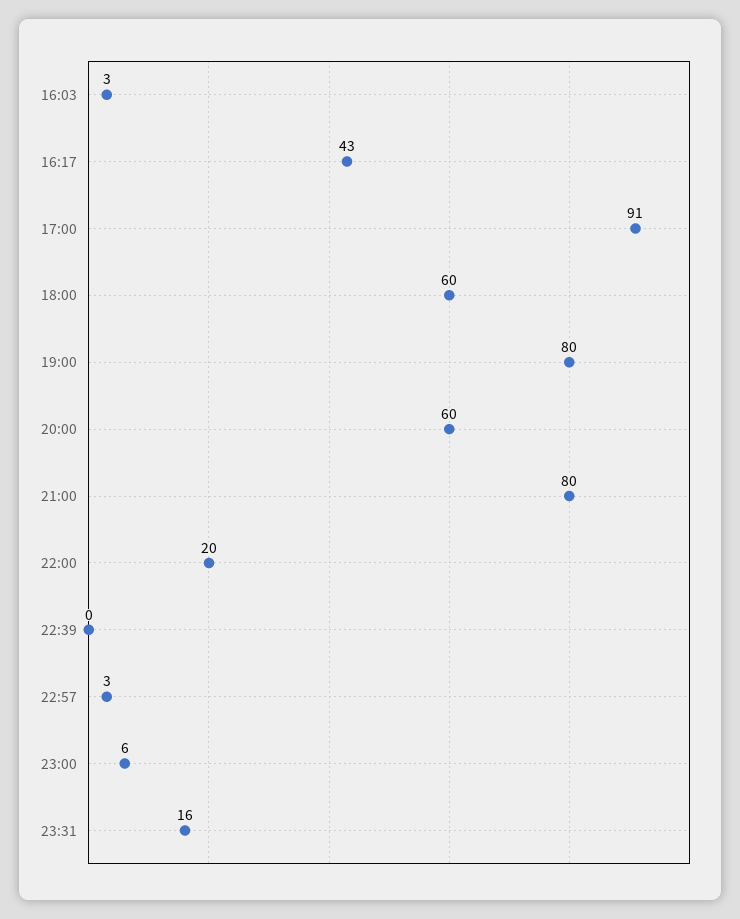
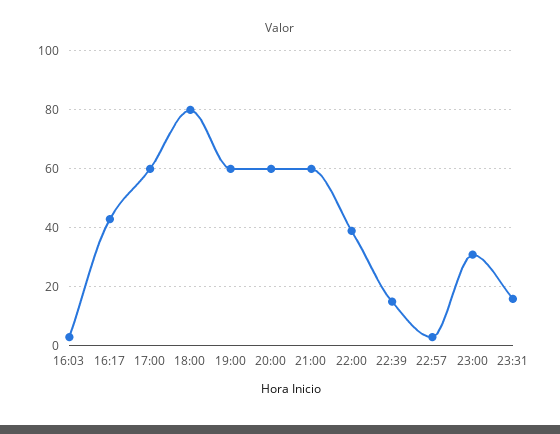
  {
    "16:03": 3,
    "16:17": 43,
-   "17:00": 91,
+   "17:00": 60,
-   "18:00": 60,
+   "18:00": 80,
-   "19:00": 80,
+   "19:00": 60,
    "20:00": 60,
-   "21:00": 80,
+   "21:00": 60,
-   "22:00": 20,
+   "22:00": 40,
-   "22:39": 0,
+   "22:39": 15,
    "22:57": 3,
-   "23:00": 6,
+   "23:00": 30,
    "23:31": 16
  }

